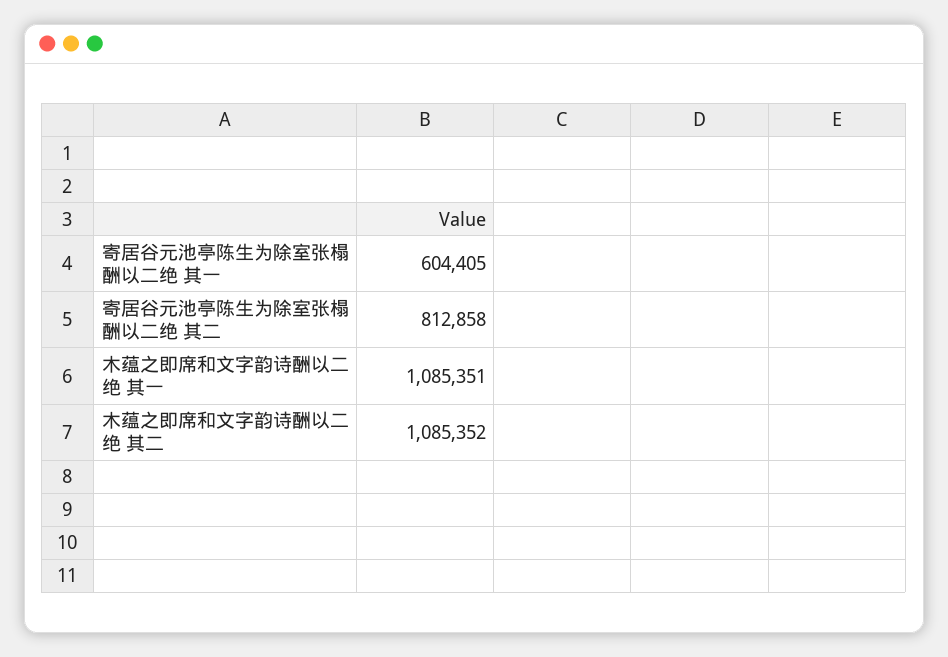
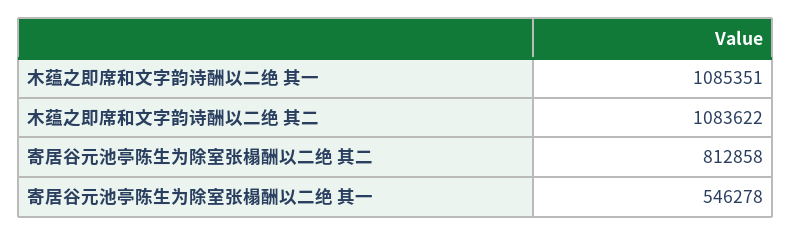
  {
-   "寄居谷元池亭陈生为除室张榻酬以二绝 其一": 604405,
+   "寄居谷元池亭陈生为除室张榻酬以二绝 其一": 546278,
    "寄居谷元池亭陈生为除室张榻酬以二绝 其二": 812858,
    "木蕴之即席和文字韵诗酬以二绝 其一": 1085351,
-   "木蕴之即席和文字韵诗酬以二绝 其二": 1085352
+   "木蕴之即席和文字韵诗酬以二绝 其二": 1083622
  }

